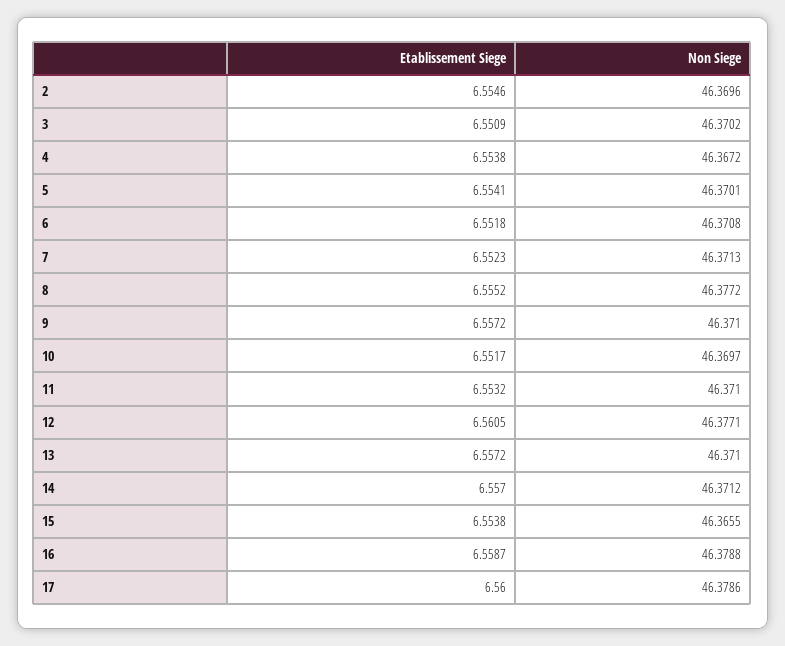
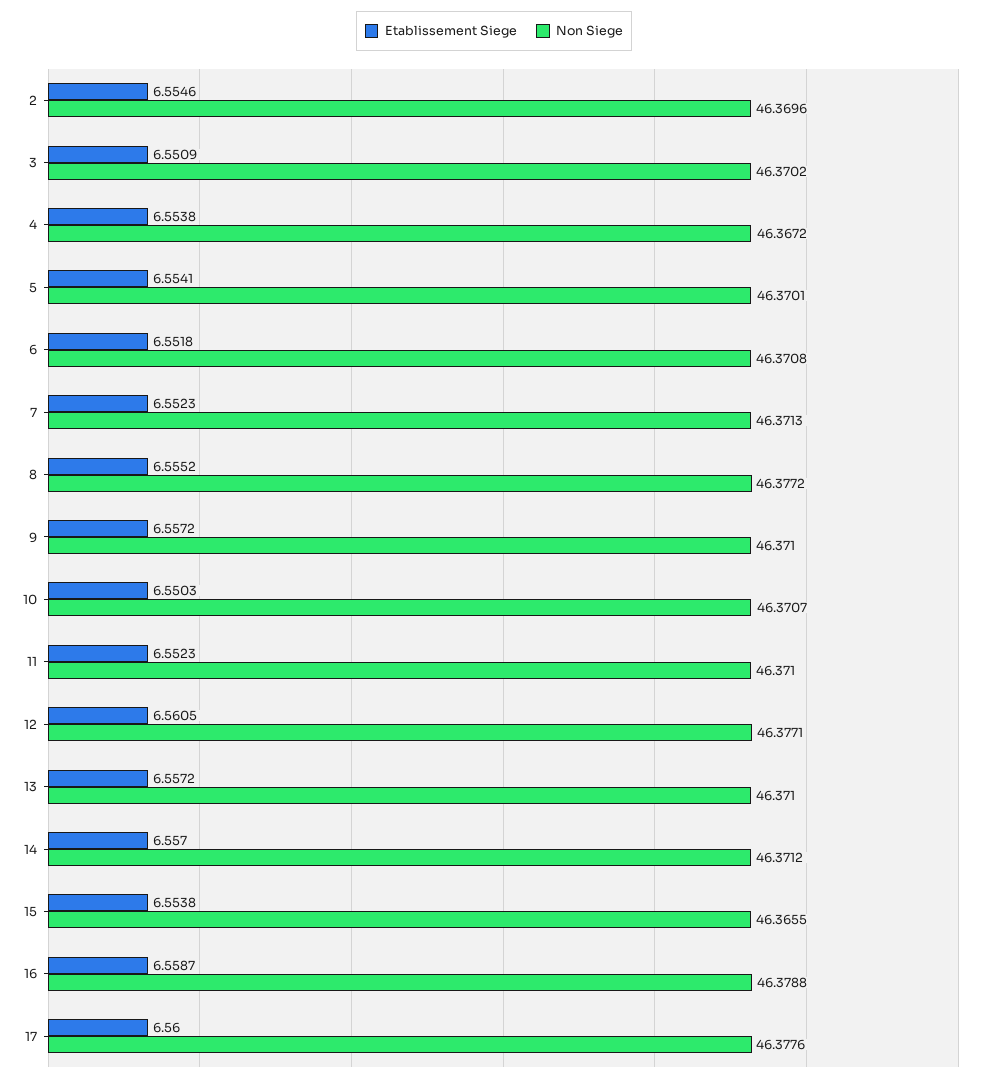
  {
    "Etablissement Siege": {
      "2": 6.5546,
      "3": 6.5509,
      "4": 6.5538,
      "5": 6.5541,
      "6": 6.5518,
      "7": 6.5523,
      "8": 6.5552,
      "9": 6.5572,
-     "10": 6.5517,
+     "10": 6.5503,
-     "11": 6.5532,
+     "11": 6.5523,
      "12": 6.5605,
      "13": 6.5572,
      "14": 6.557,
      "15": 6.5538,
      "16": 6.5587,
      "17": 6.56
    },
    "Non Siege": {
      "2": 46.3696,
      "3": 46.3702,
      "4": 46.3672,
      "5": 46.3701,
      "6": 46.3708,
      "7": 46.3713,
      "8": 46.3772,
      "9": 46.371,
-     "10": 46.3697,
+     "10": 46.3707,
      "11": 46.371,
      "12": 46.3771,
      "13": 46.371,
      "14": 46.3712,
      "15": 46.3655,
      "16": 46.3788,
-     "17": 46.3786
+     "17": 46.3776
    }
  }

